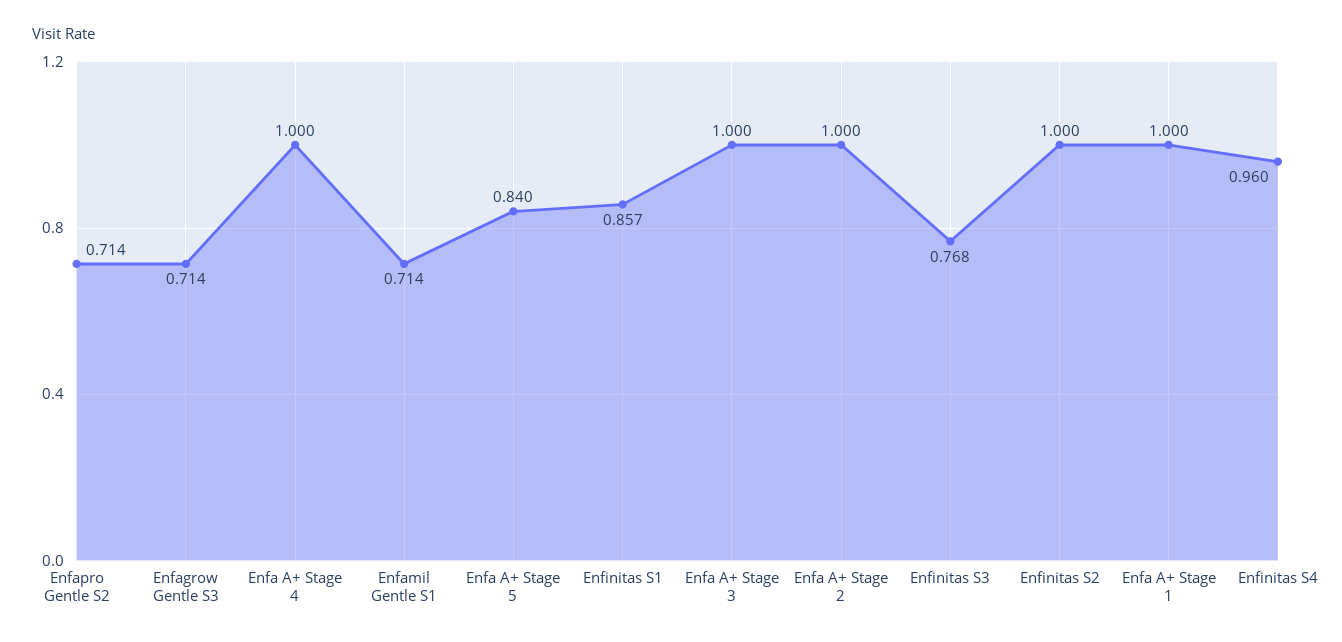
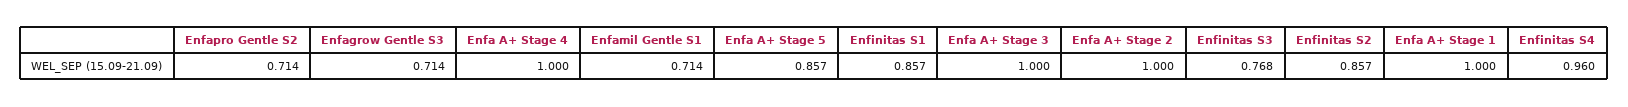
  {
    "Enfapro Gentle S2": 0.714,
    "Enfagrow Gentle S3": 0.714,
    "Enfa A+ Stage 4": 1,
    "Enfamil Gentle S1": 0.714,
-   "Enfa A+ Stage 5": 0.84,
+   "Enfa A+ Stage 5": 0.857,
    "Enfinitas S1": 0.857,
    "Enfa A+ Stage 3": 1,
    "Enfa A+ Stage 2": 1,
    "Enfinitas S3": 0.768,
-   "Enfinitas S2": 1,
+   "Enfinitas S2": 0.857,
    "Enfa A+ Stage 1": 1,
    "Enfinitas S4": 0.96
  }

